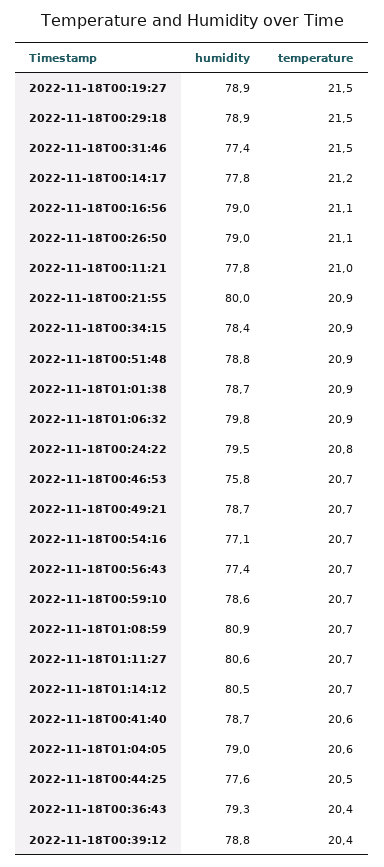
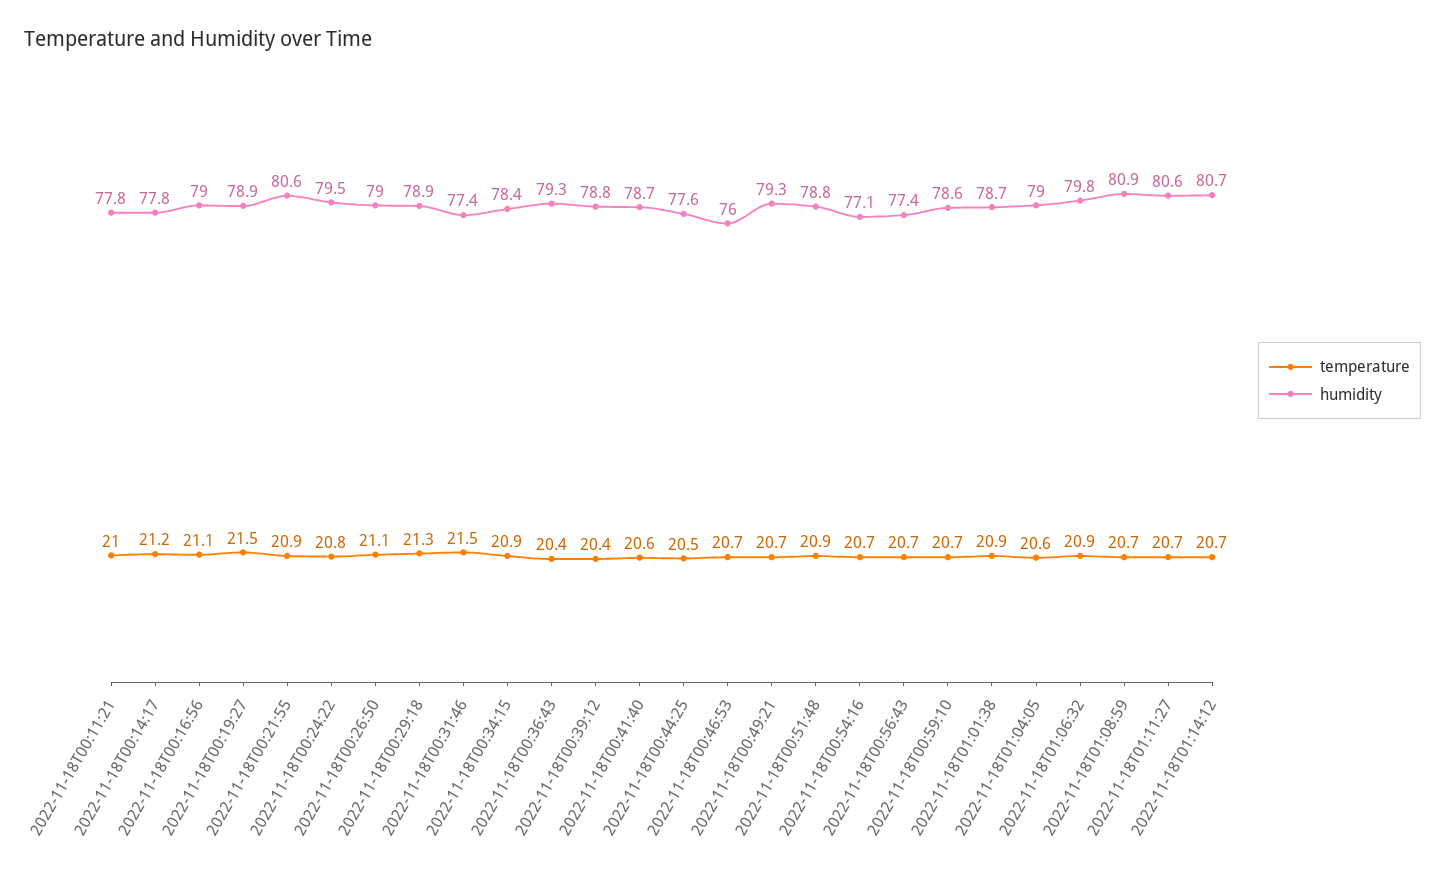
  {
    "humidity": {
      "2022-11-18T00:19:27": 78.9,
      "2022-11-18T00:29:18": 78.9,
      "2022-11-18T00:31:46": 77.4,
      "2022-11-18T00:14:17": 77.8,
      "2022-11-18T00:16:56": 79,
      "2022-11-18T00:26:50": 79,
      "2022-11-18T00:11:21": 77.8,
-     "2022-11-18T00:21:55": 80,
+     "2022-11-18T00:21:55": 80.6,
      "2022-11-18T00:34:15": 78.4,
      "2022-11-18T00:51:48": 78.8,
      "2022-11-18T01:01:38": 78.7,
      "2022-11-18T01:06:32": 79.8,
      "2022-11-18T00:24:22": 79.5,
-     "2022-11-18T00:46:53": 75.8,
+     "2022-11-18T00:46:53": 76,
-     "2022-11-18T00:49:21": 78.7,
+     "2022-11-18T00:49:21": 79.3,
      "2022-11-18T00:54:16": 77.1,
      "2022-11-18T00:56:43": 77.4,
      "2022-11-18T00:59:10": 78.6,
      "2022-11-18T01:08:59": 80.9,
      "2022-11-18T01:11:27": 80.6,
-     "2022-11-18T01:14:12": 80.5,
+     "2022-11-18T01:14:12": 80.7,
      "2022-11-18T00:41:40": 78.7,
      "2022-11-18T01:04:05": 79,
      "2022-11-18T00:44:25": 77.6,
      "2022-11-18T00:36:43": 79.3,
      "2022-11-18T00:39:12": 78.8
    },
    "temperature": {
      "2022-11-18T00:19:27": 21.5,
-     "2022-11-18T00:29:18": 21.5,
+     "2022-11-18T00:29:18": 21.3,
      "2022-11-18T00:31:46": 21.5,
      "2022-11-18T00:14:17": 21.2,
      "2022-11-18T00:16:56": 21.1,
      "2022-11-18T00:26:50": 21.1,
      "2022-11-18T00:11:21": 21,
      "2022-11-18T00:21:55": 20.9,
      "2022-11-18T00:34:15": 20.9,
      "2022-11-18T00:51:48": 20.9,
      "2022-11-18T01:01:38": 20.9,
      "2022-11-18T01:06:32": 20.9,
      "2022-11-18T00:24:22": 20.8,
      "2022-11-18T00:46:53": 20.7,
      "2022-11-18T00:49:21": 20.7,
      "2022-11-18T00:54:16": 20.7,
      "2022-11-18T00:56:43": 20.7,
      "2022-11-18T00:59:10": 20.7,
      "2022-11-18T01:08:59": 20.7,
      "2022-11-18T01:11:27": 20.7,
      "2022-11-18T01:14:12": 20.7,
      "2022-11-18T00:41:40": 20.6,
      "2022-11-18T01:04:05": 20.6,
      "2022-11-18T00:44:25": 20.5,
      "2022-11-18T00:36:43": 20.4,
      "2022-11-18T00:39:12": 20.4
    }
  }

